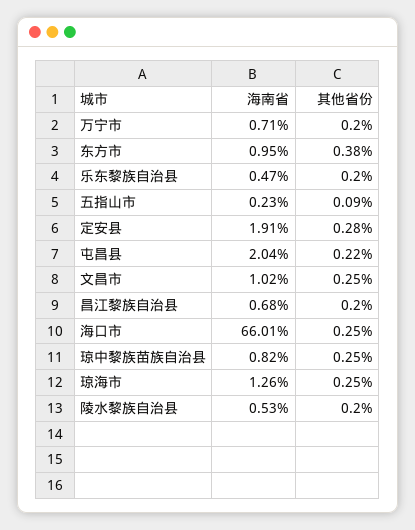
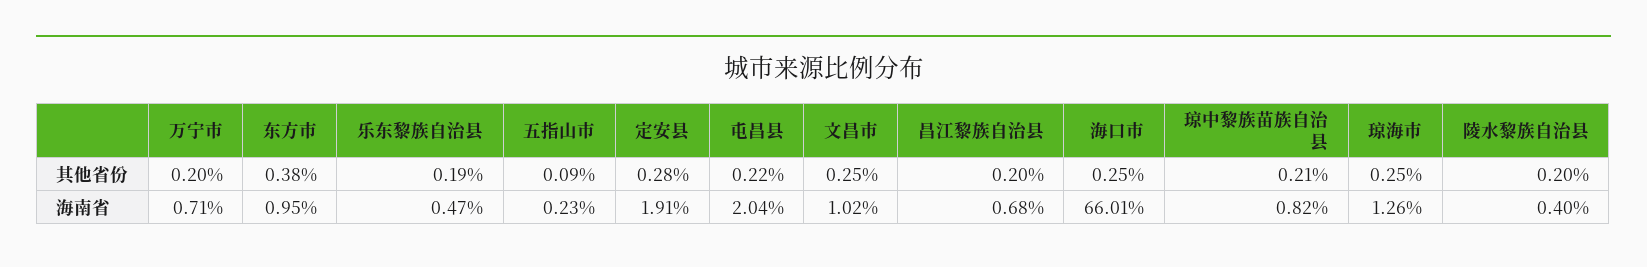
  {
    "海南省": {
      "万宁市": 0.71,
      "东方市": 0.95,
      "乐东黎族自治县": 0.47,
      "五指山市": 0.23,
      "定安县": 1.91,
      "屯昌县": 2.04,
      "文昌市": 1.02,
      "昌江黎族自治县": 0.68,
      "海口市": 66.01,
      "琼中黎族苗族自治县": 0.82,
      "琼海市": 1.26,
-     "陵水黎族自治县": 0.53
+     "陵水黎族自治县": 0.4
    },
    "其他省份": {
      "万宁市": 0.2,
      "东方市": 0.38,
-     "乐东黎族自治县": 0.2,
+     "乐东黎族自治县": 0.19,
      "五指山市": 0.09,
      "定安县": 0.28,
      "屯昌县": 0.22,
      "文昌市": 0.25,
      "昌江黎族自治县": 0.2,
      "海口市": 0.25,
-     "琼中黎族苗族自治县": 0.25,
+     "琼中黎族苗族自治县": 0.21,
      "琼海市": 0.25,
      "陵水黎族自治县": 0.2
    }
  }

